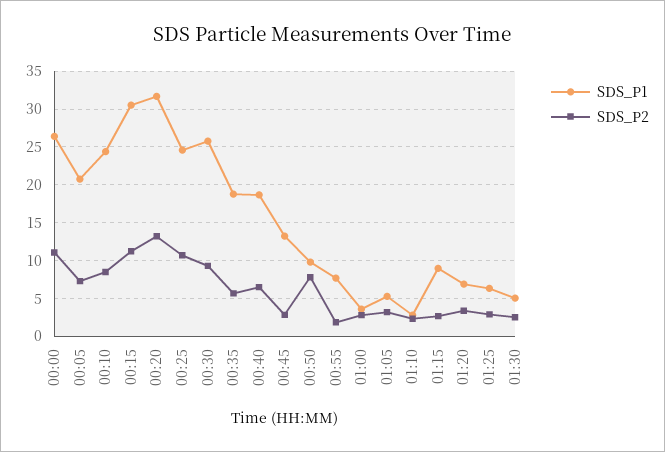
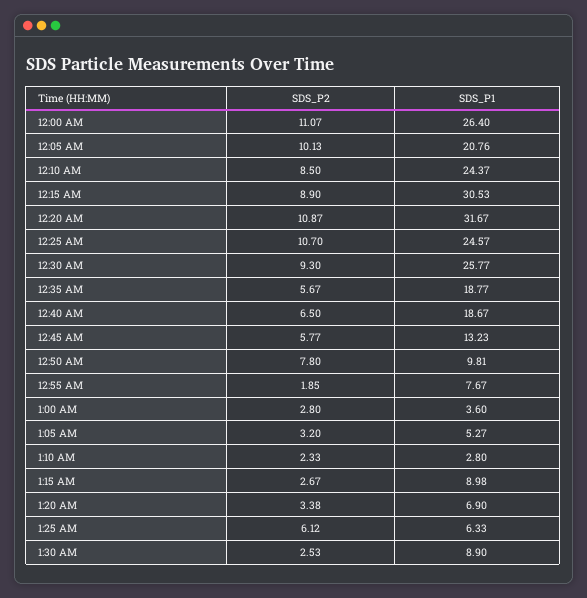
  {
    "SDS_P1": {
      "00:00": 26.4,
      "00:05": 20.76,
      "00:10": 24.37,
      "00:15": 30.53,
      "00:20": 31.67,
      "00:25": 24.57,
      "00:30": 25.77,
      "00:35": 18.77,
      "00:40": 18.67,
      "00:45": 13.23,
      "00:50": 9.81,
      "00:55": 7.67,
      "01:00": 3.6,
      "01:05": 5.27,
      "01:10": 2.8,
      "01:15": 8.98,
      "01:20": 6.9,
      "01:25": 6.33,
-     "01:30": 5
+     "01:30": 8.9
    },
    "SDS_P2": {
      "00:00": 11.07,
-     "00:05": 7,
+     "00:05": 10.13,
      "00:10": 8.5,
-     "00:15": 11,
+     "00:15": 8.9,
-     "00:20": 13,
+     "00:20": 10.87,
      "00:25": 10.7,
      "00:30": 9.3,
      "00:35": 5.67,
      "00:40": 6.5,
-     "00:45": 3,
+     "00:45": 5.77,
      "00:50": 7.8,
      "00:55": 1.85,
      "01:00": 2.8,
      "01:05": 3.2,
      "01:10": 2.33,
      "01:15": 2.67,
      "01:20": 3.38,
-     "01:25": 3,
+     "01:25": 6.12,
      "01:30": 2.53
    }
  }

